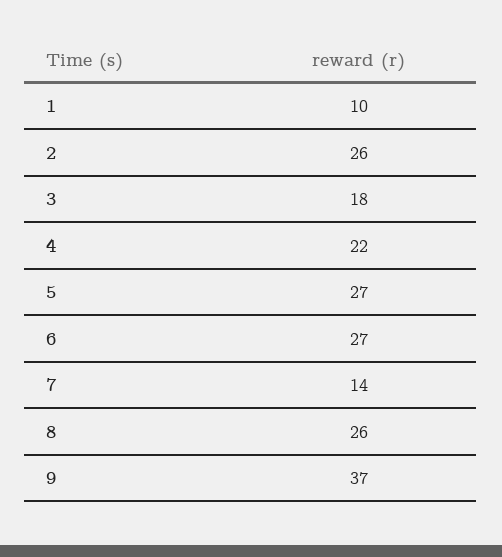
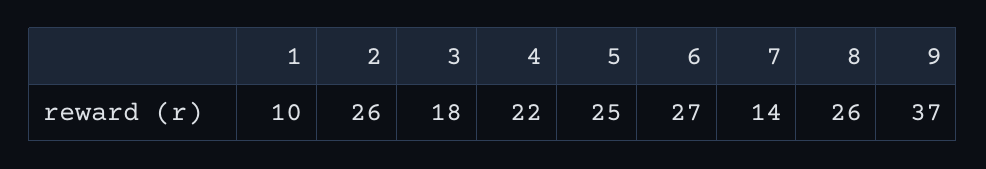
  {
    "1": 10,
    "2": 26,
    "3": 18,
    "4": 22,
-   "5": 27,
+   "5": 25,
    "6": 27,
    "7": 14,
    "8": 26,
    "9": 37
  }

